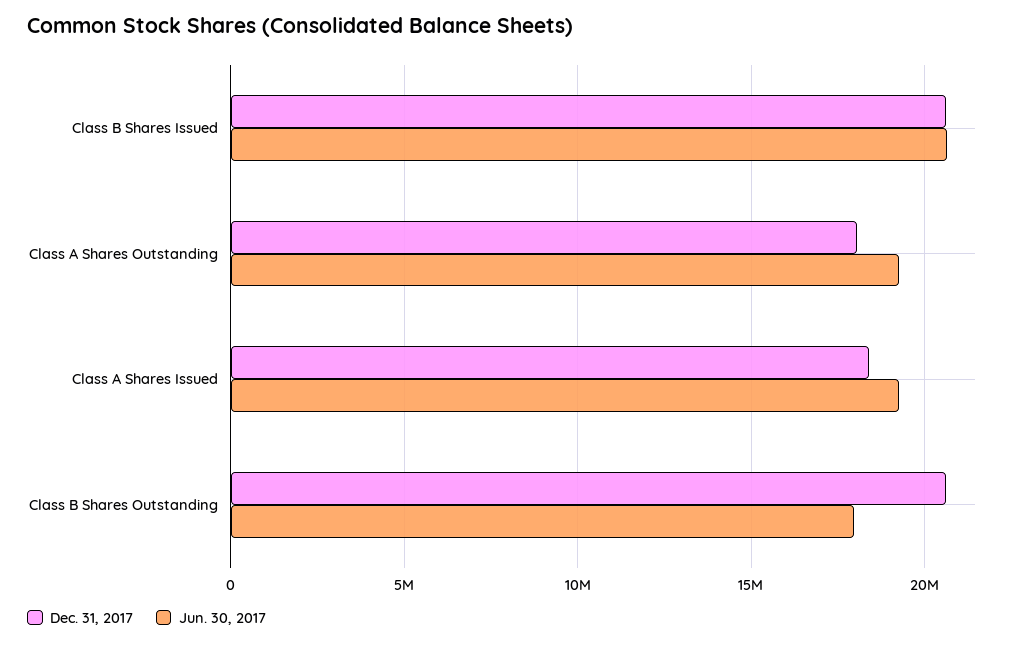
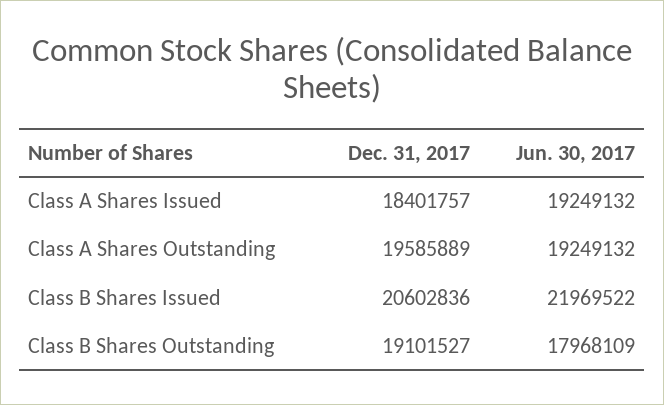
  {
    "Dec. 31, 2017": {
      "Class B Shares Issued": 20602836,
-     "Class A Shares Outstanding": 18000000,
+     "Class A Shares Outstanding": 19585889,
      "Class A Shares Issued": 18401757,
-     "Class B Shares Outstanding": 20500000
+     "Class B Shares Outstanding": 19101527
    },
    "Jun. 30, 2017": {
-     "Class B Shares Issued": 20500000,
+     "Class B Shares Issued": 21969522,
      "Class A Shares Outstanding": 19249132,
      "Class A Shares Issued": 19249132,
      "Class B Shares Outstanding": 17968109
    }
  }

